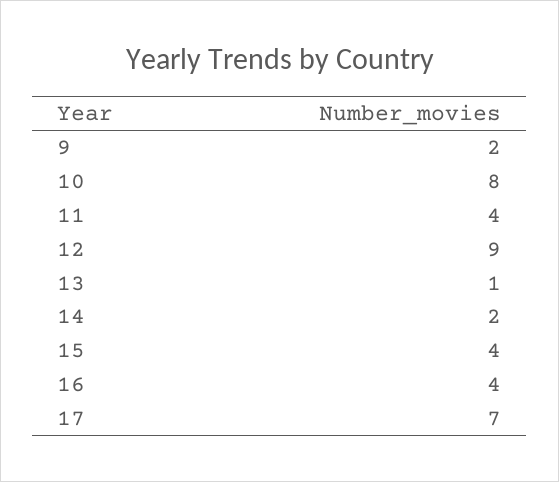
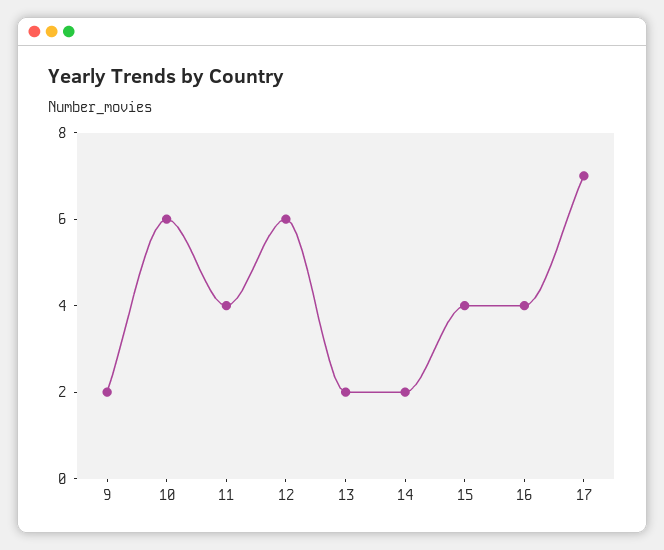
  {
    "9": 2,
-   "10": 8,
+   "10": 6,
    "11": 4,
-   "12": 9,
+   "12": 6,
-   "13": 1,
+   "13": 2,
    "14": 2,
    "15": 4,
    "16": 4,
    "17": 7
  }

